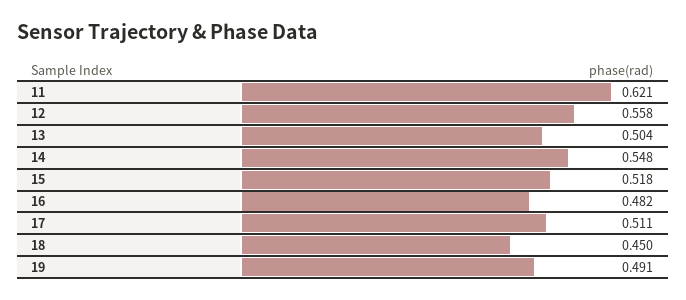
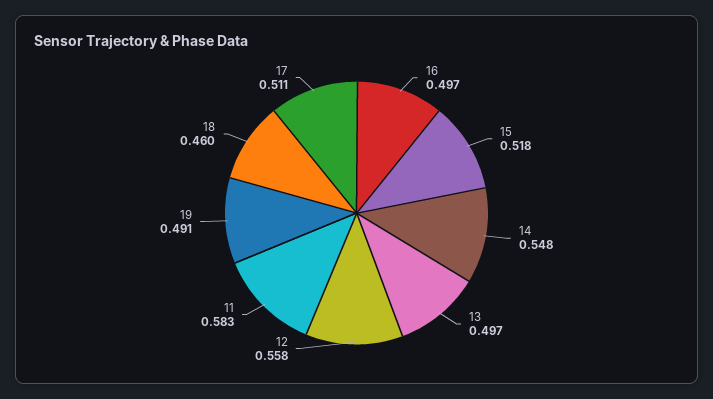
  {
-   "11": 0.621,
+   "11": 0.583,
    "12": 0.558,
-   "13": 0.504,
+   "13": 0.497,
    "14": 0.548,
    "15": 0.518,
-   "16": 0.482,
+   "16": 0.497,
    "17": 0.511,
-   "18": 0.45,
+   "18": 0.46,
    "19": 0.491
  }

